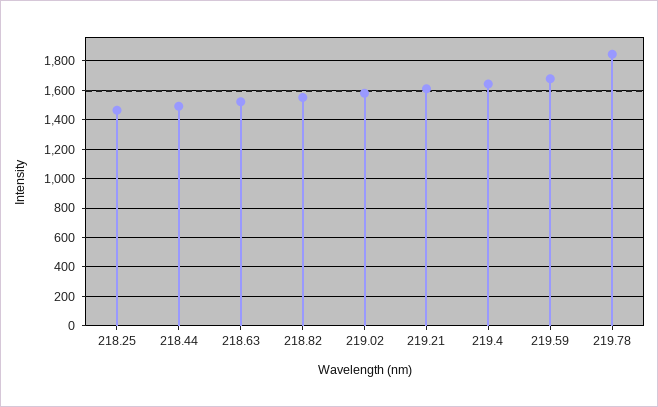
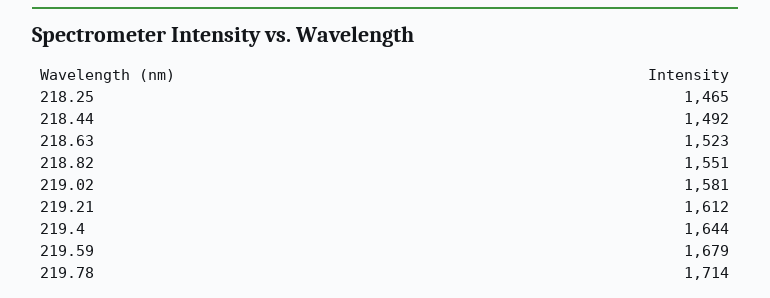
  {
    "218.25": 1465,
    "218.44": 1492,
    "218.63": 1523,
    "218.82": 1551,
    "219.02": 1581,
    "219.21": 1612,
    "219.4": 1644,
    "219.59": 1679,
-   "219.78": 1850
+   "219.78": 1714
  }

